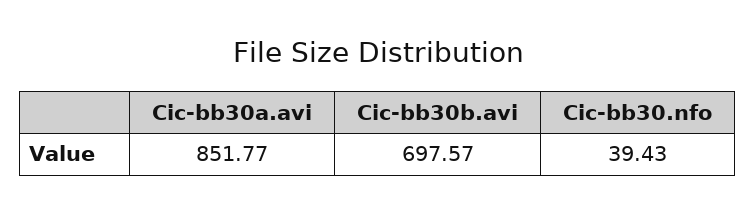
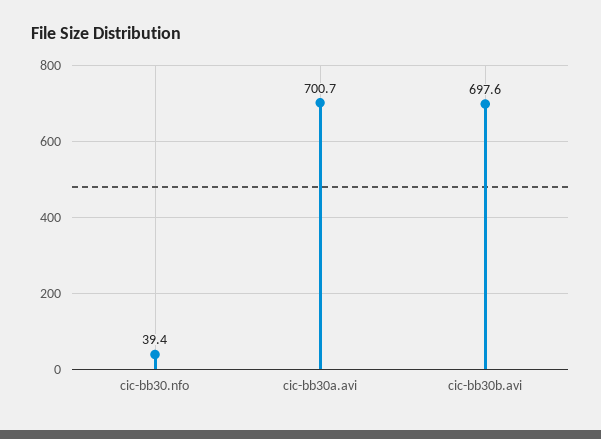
  {
-   "Cic-bb30a.avi": 851.77,
+   "Cic-bb30a.avi": 700.7,
    "Cic-bb30b.avi": 697.57,
    "Cic-bb30.nfo": 39.43
  }

